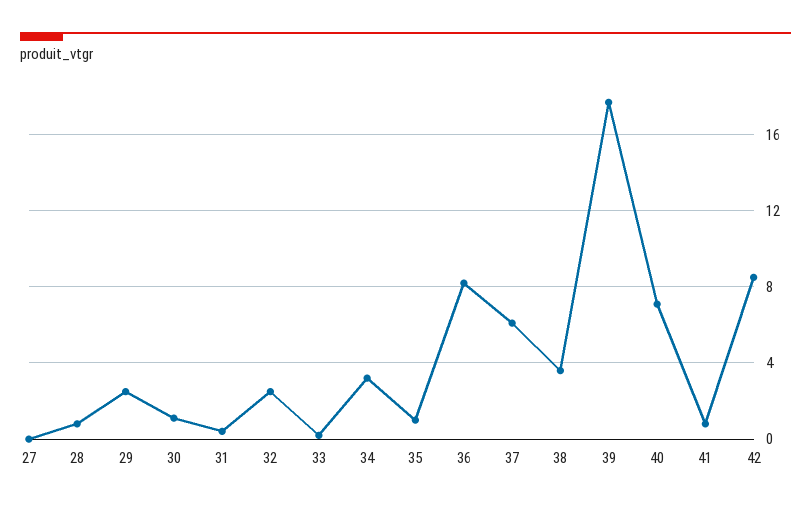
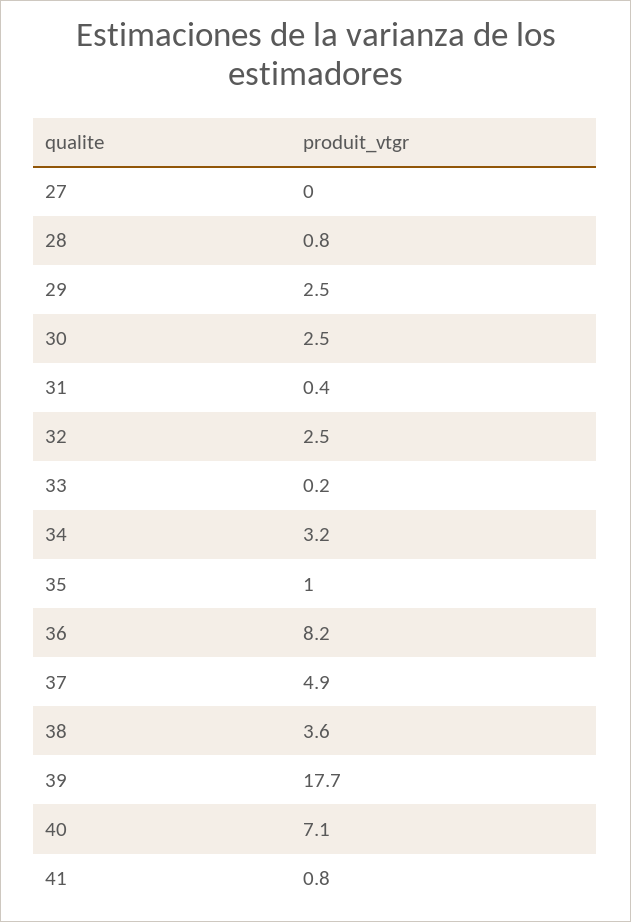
  {
    "27": 0,
    "28": 0.8,
    "29": 2.5,
-   "30": 1,
+   "30": 2.5,
    "31": 0.4,
    "32": 2.5,
    "33": 0.2,
    "34": 3.2,
    "35": 1,
    "36": 8.2,
-   "37": 6,
+   "37": 4.9,
    "38": 3.6,
    "39": 17.7,
    "40": 7.1,
-   "41": 0.8,
+   "41": 0.8
-   "42": 8.5
  }

